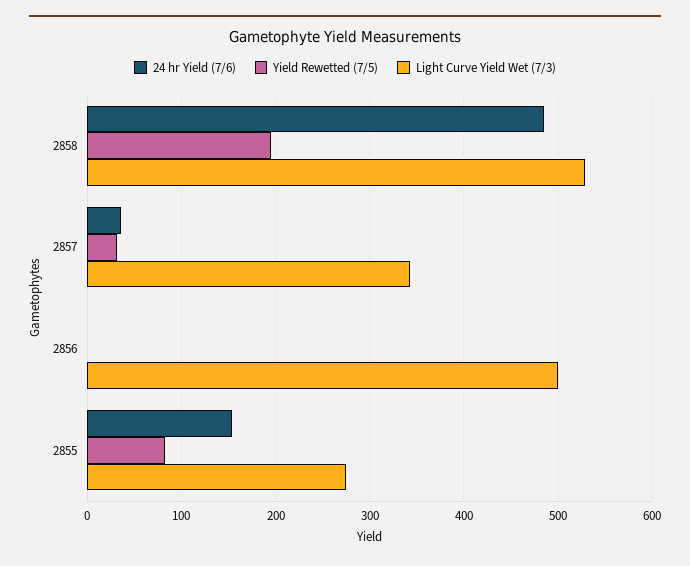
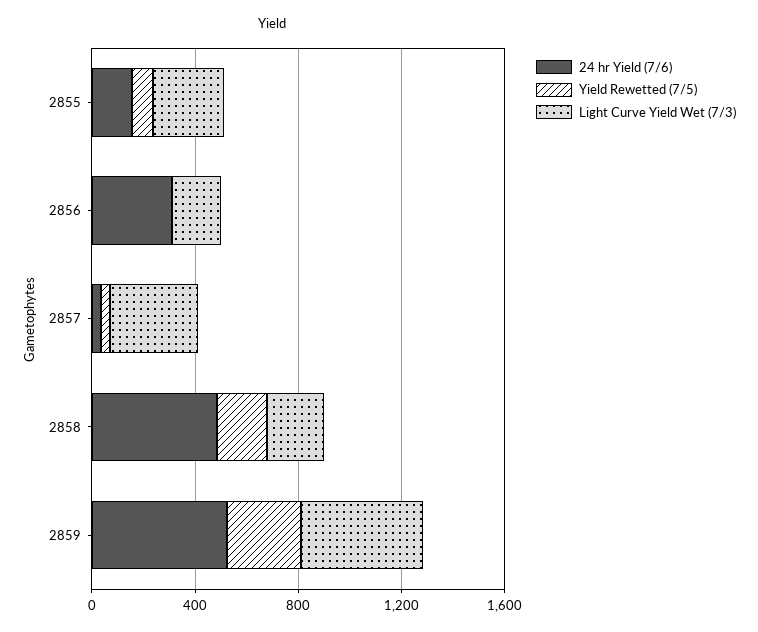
  {
    "24 hr Yield (7/6)": {
      "2858": 490,
      "2857": 40,
-     "2856": 0,
+     "2856": 300,
-     "2855": 150
+     "2855": 150,
+     "2859": 500
    },
    "Yield Rewetted (7/5)": {
      "2858": 200,
      "2857": 30,
      "2856": 0,
-     "2855": 80
+     "2855": 80,
+     "2859": 300
    },
    "Light Curve Yield Wet (7/3)": {
-     "2858": 530,
+     "2858": 200,
      "2857": 340,
-     "2856": 500,
+     "2856": 200,
-     "2855": 280
+     "2855": 280,
+     "2859": 500
    }
  }

